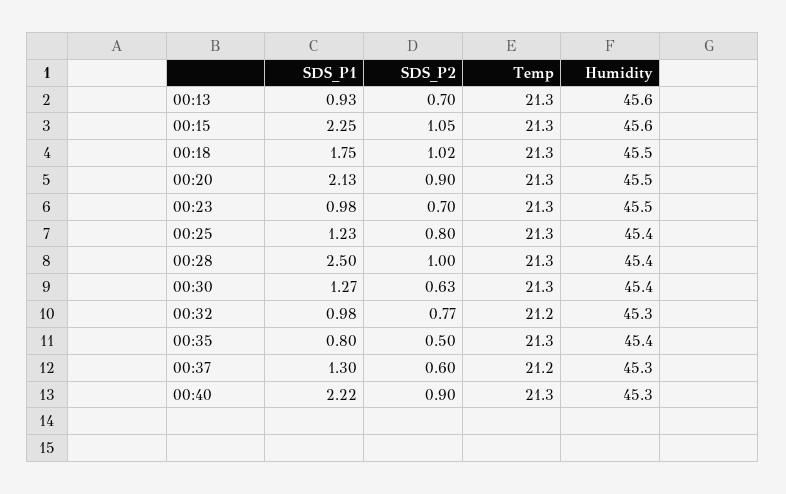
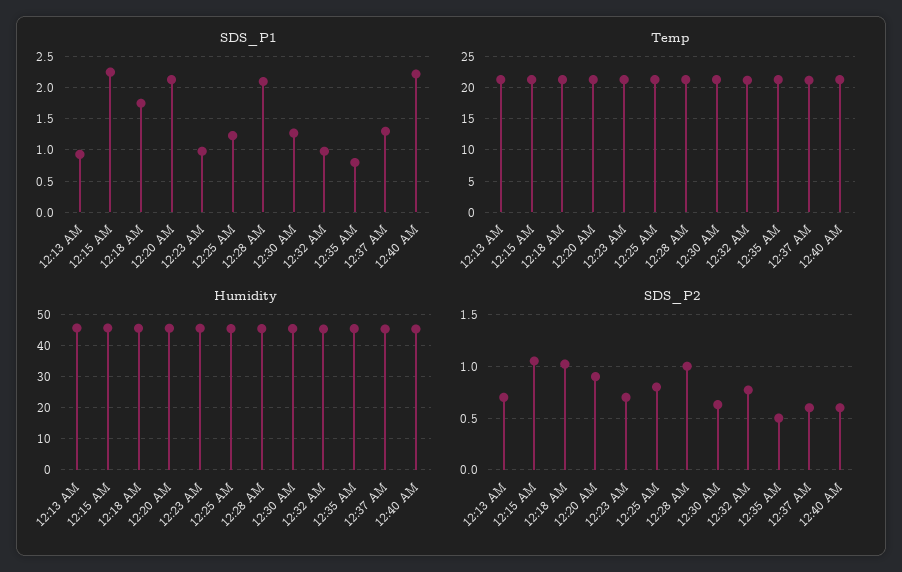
  {
    "SDS_P1": {
      "00:13": 0.93,
      "00:15": 2.25,
      "00:18": 1.75,
      "00:20": 2.13,
      "00:23": 0.98,
      "00:25": 1.23,
-     "00:28": 2.5,
+     "00:28": 2.1,
      "00:30": 1.27,
      "00:32": 0.98,
      "00:35": 0.8,
      "00:37": 1.3,
      "00:40": 2.22
    },
    "SDS_P2": {
      "00:13": 0.7,
      "00:15": 1.05,
      "00:18": 1.02,
      "00:20": 0.9,
      "00:23": 0.7,
      "00:25": 0.8,
      "00:28": 1,
      "00:30": 0.63,
      "00:32": 0.77,
      "00:35": 0.5,
      "00:37": 0.6,
-     "00:40": 0.9
+     "00:40": 0.6
    },
    "Temp": {
      "00:13": 21.3,
      "00:15": 21.3,
      "00:18": 21.3,
      "00:20": 21.3,
      "00:23": 21.3,
      "00:25": 21.3,
      "00:28": 21.3,
      "00:30": 21.3,
      "00:32": 21.2,
      "00:35": 21.3,
      "00:37": 21.2,
      "00:40": 21.3
    },
    "Humidity": {
      "00:13": 45.6,
      "00:15": 45.6,
      "00:18": 45.5,
      "00:20": 45.5,
      "00:23": 45.5,
      "00:25": 45.4,
      "00:28": 45.4,
      "00:30": 45.4,
      "00:32": 45.3,
      "00:35": 45.4,
      "00:37": 45.3,
      "00:40": 45.3
    }
  }

